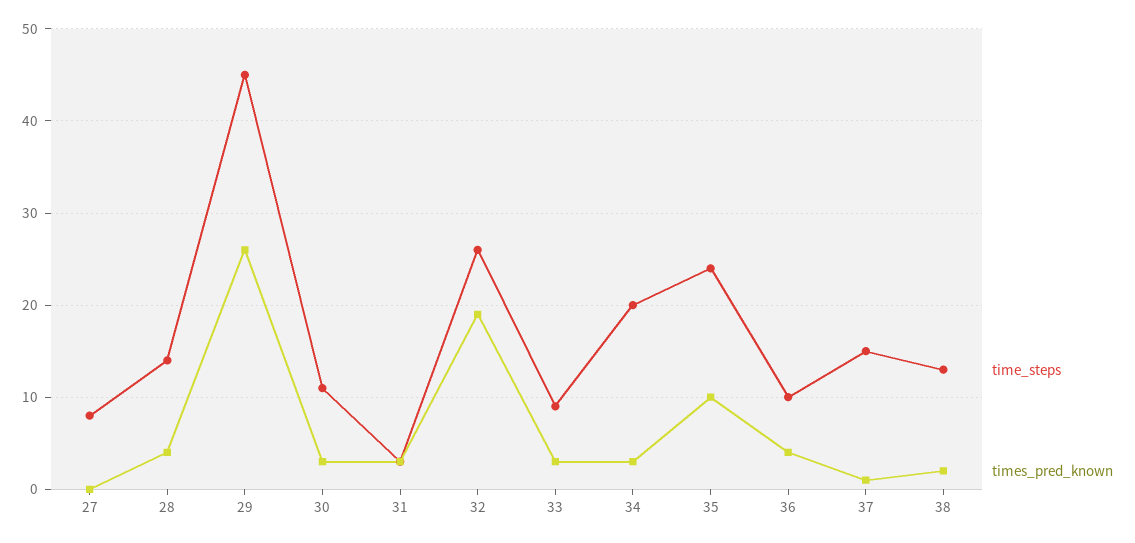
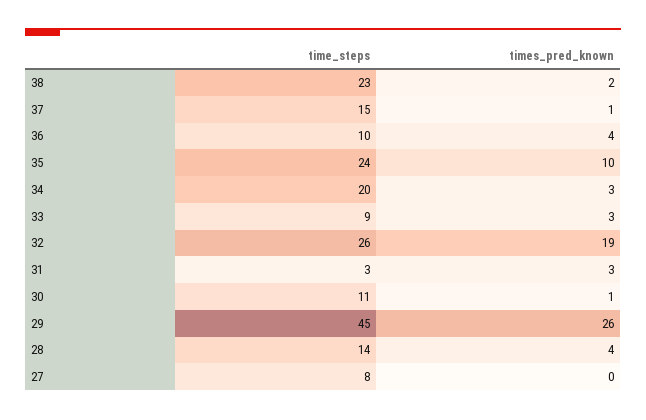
  {
    "time_steps": {
      "27": 8,
      "28": 14,
      "29": 45,
      "30": 11,
      "31": 3,
      "32": 26,
      "33": 9,
      "34": 20,
      "35": 24,
      "36": 10,
      "37": 15,
-     "38": 13
+     "38": 23
    },
    "times_pred_known": {
      "27": 0,
      "28": 4,
      "29": 26,
-     "30": 3,
+     "30": 1,
      "31": 3,
      "32": 19,
      "33": 3,
      "34": 3,
      "35": 10,
      "36": 4,
      "37": 1,
      "38": 2
    }
  }

